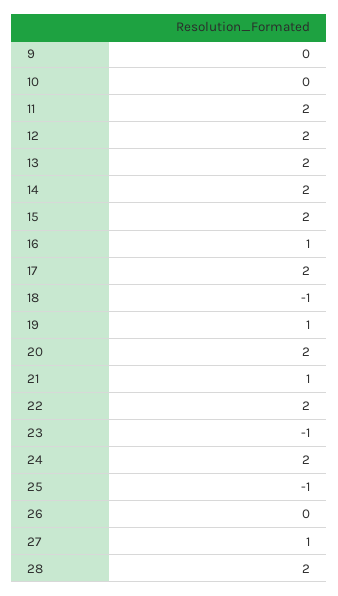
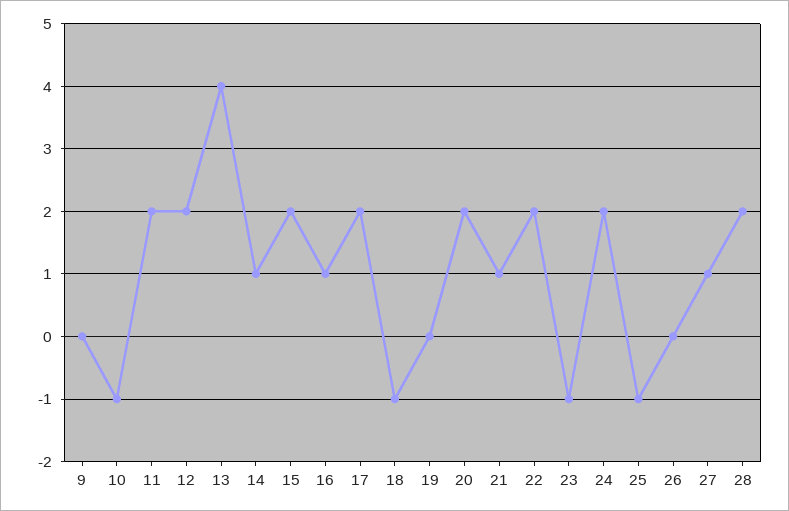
  {
    "9": 0,
-   "10": 0,
+   "10": -1,
    "11": 2,
    "12": 2,
-   "13": 2,
+   "13": 4,
-   "14": 2,
+   "14": 1,
    "15": 2,
    "16": 1,
    "17": 2,
    "18": -1,
-   "19": 1,
+   "19": 0,
    "20": 2,
    "21": 1,
    "22": 2,
    "23": -1,
    "24": 2,
    "25": -1,
    "26": 0,
    "27": 1,
    "28": 2
  }

